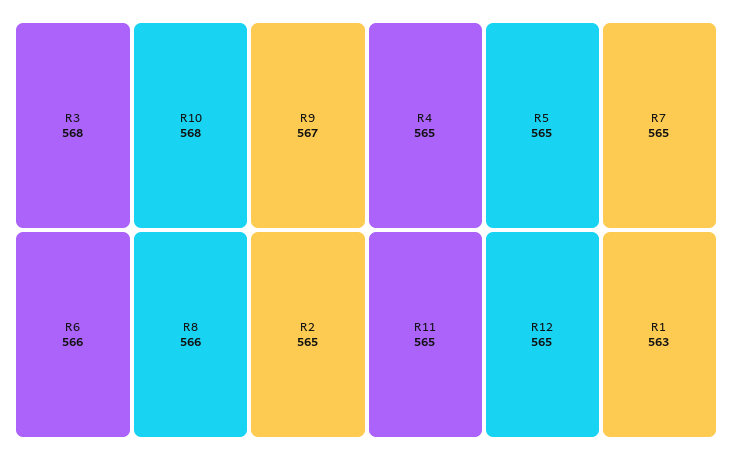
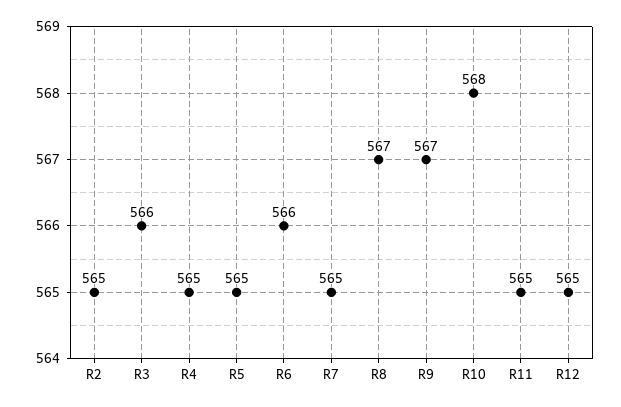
  {
-   "R3": 568,
+   "R3": 566,
    "R10": 568,
    "R9": 567,
    "R6": 566,
-   "R8": 566,
+   "R8": 567,
    "R2": 565,
    "R4": 565,
    "R5": 565,
    "R7": 565,
    "R11": 565,
-   "R12": 565,
+   "R12": 565
-   "R1": 563
  }

